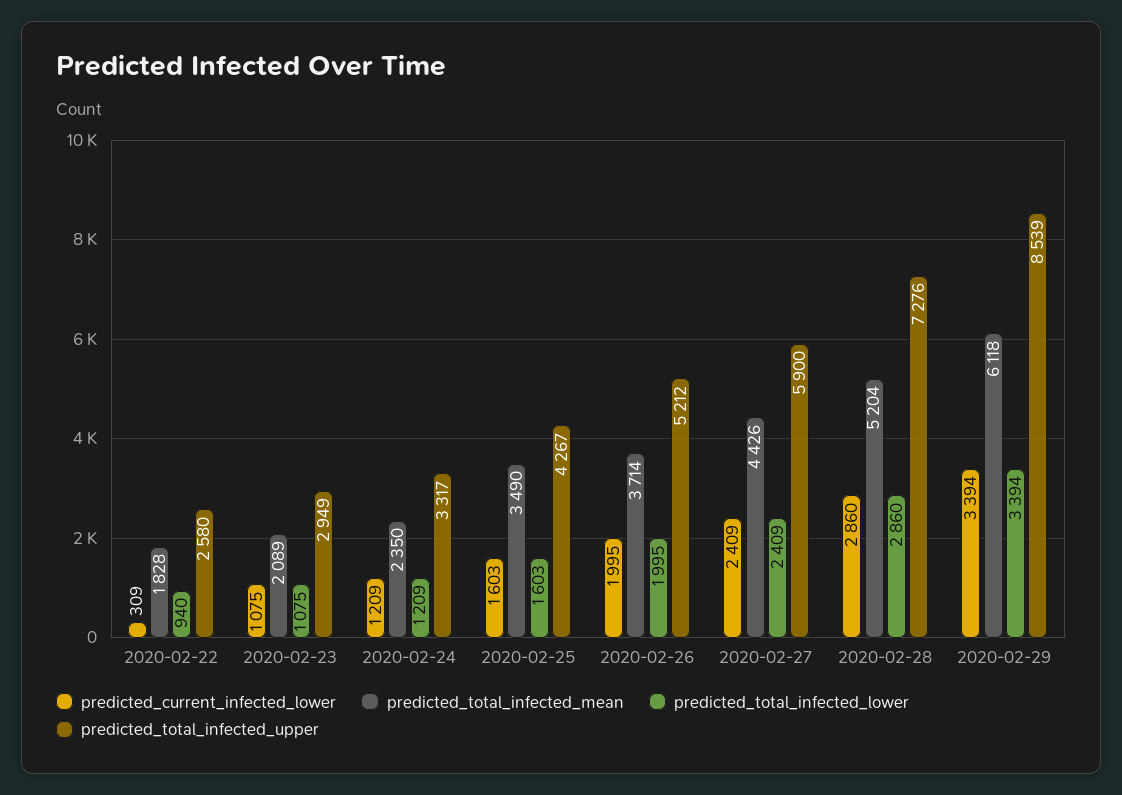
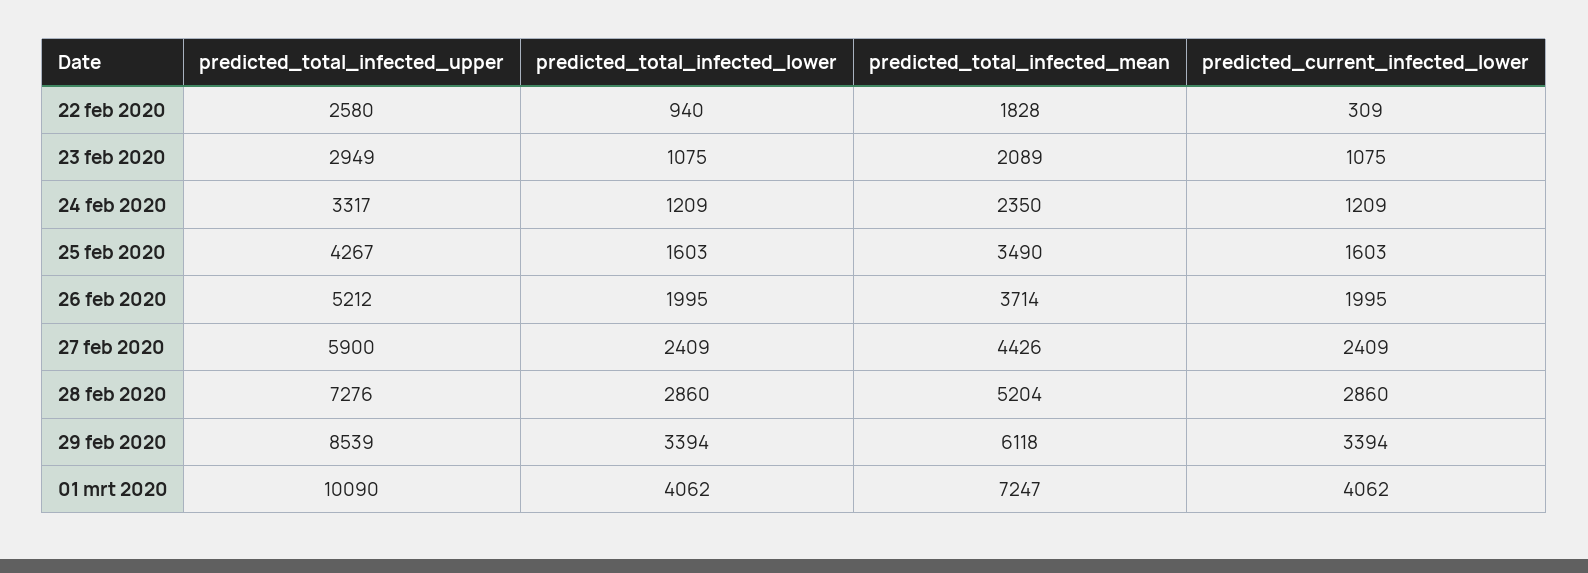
  {
    "predicted_current_infected_lower": {
      "2020-02-22": 309,
      "2020-02-23": 1075,
      "2020-02-24": 1209,
      "2020-02-25": 1603,
      "2020-02-26": 1995,
      "2020-02-27": 2409,
      "2020-02-28": 2860,
-     "2020-02-29": 3394
+     "2020-02-29": 3394,
+     "01 mrt 2020": 4062
    },
    "predicted_total_infected_mean": {
      "2020-02-22": 1828,
      "2020-02-23": 2089,
      "2020-02-24": 2350,
      "2020-02-25": 3490,
      "2020-02-26": 3714,
      "2020-02-27": 4426,
      "2020-02-28": 5204,
-     "2020-02-29": 6118
+     "2020-02-29": 6118,
+     "01 mrt 2020": 7247
    },
    "predicted_total_infected_lower": {
      "2020-02-22": 940,
      "2020-02-23": 1075,
      "2020-02-24": 1209,
      "2020-02-25": 1603,
      "2020-02-26": 1995,
      "2020-02-27": 2409,
      "2020-02-28": 2860,
-     "2020-02-29": 3394
+     "2020-02-29": 3394,
+     "01 mrt 2020": 4062
    },
    "predicted_total_infected_upper": {
      "2020-02-22": 2580,
      "2020-02-23": 2949,
      "2020-02-24": 3317,
      "2020-02-25": 4267,
      "2020-02-26": 5212,
      "2020-02-27": 5900,
      "2020-02-28": 7276,
-     "2020-02-29": 8539
+     "2020-02-29": 8539,
+     "01 mrt 2020": 10090
    }
  }

